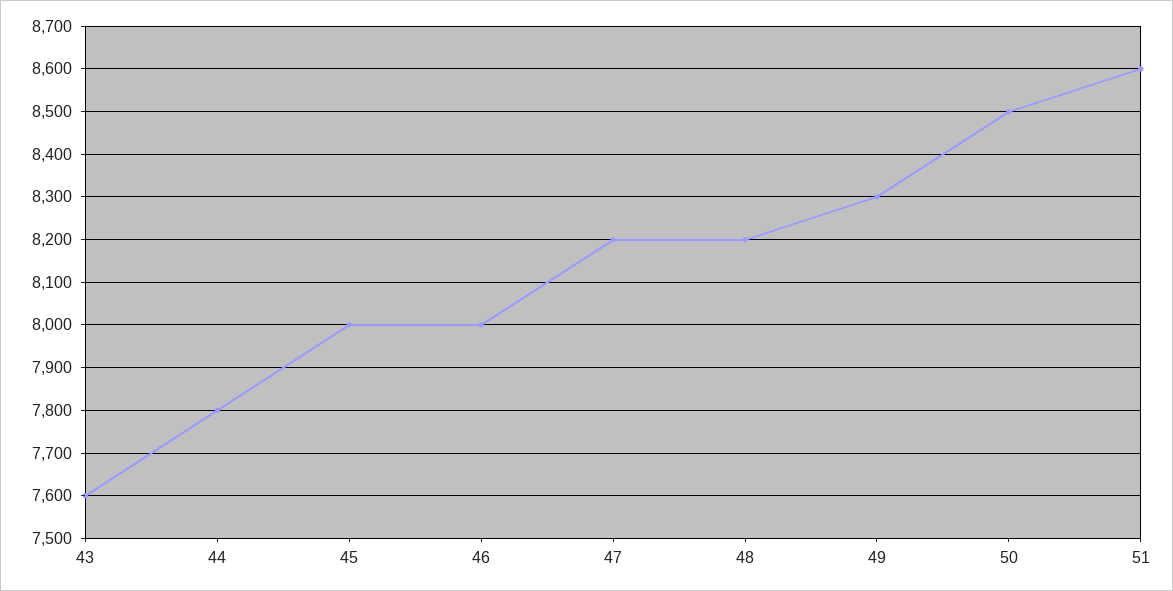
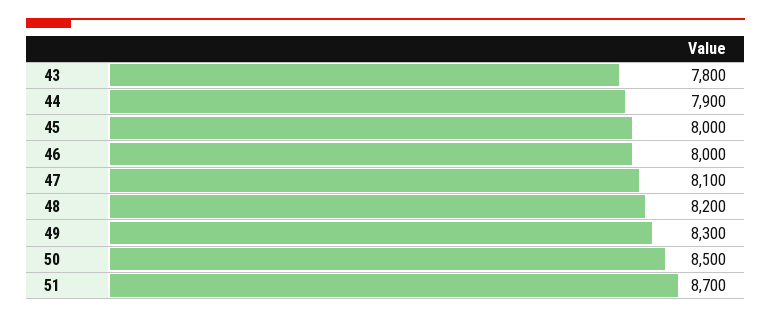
  {
-   "43": 7600,
+   "43": 7800,
-   "44": 7800,
+   "44": 7900,
    "45": 8000,
    "46": 8000,
-   "47": 8200,
+   "47": 8100,
    "48": 8200,
    "49": 8300,
    "50": 8500,
-   "51": 8600
+   "51": 8700
  }

